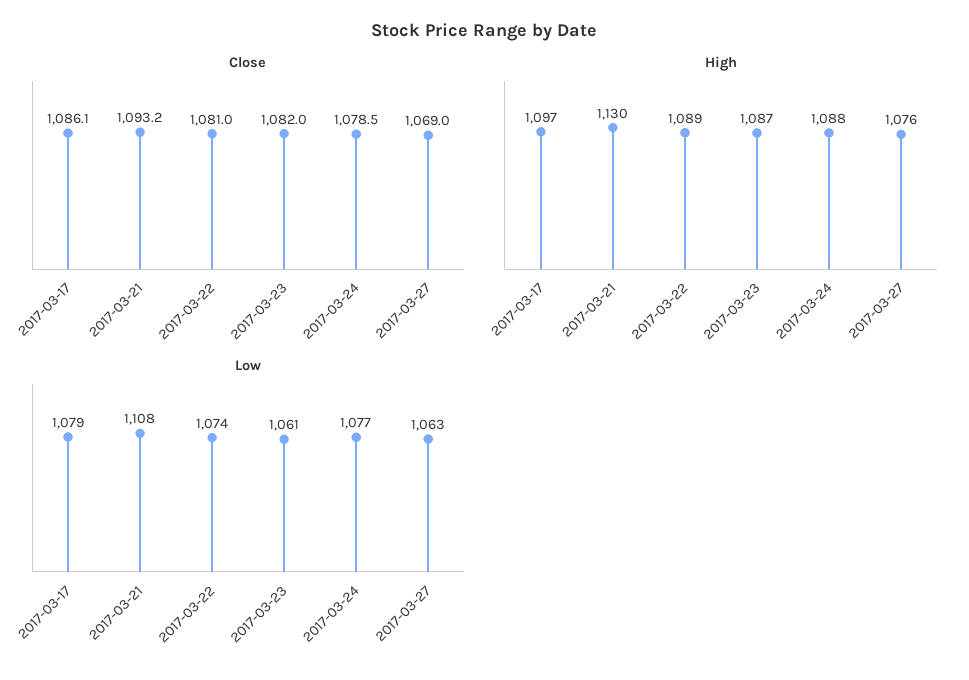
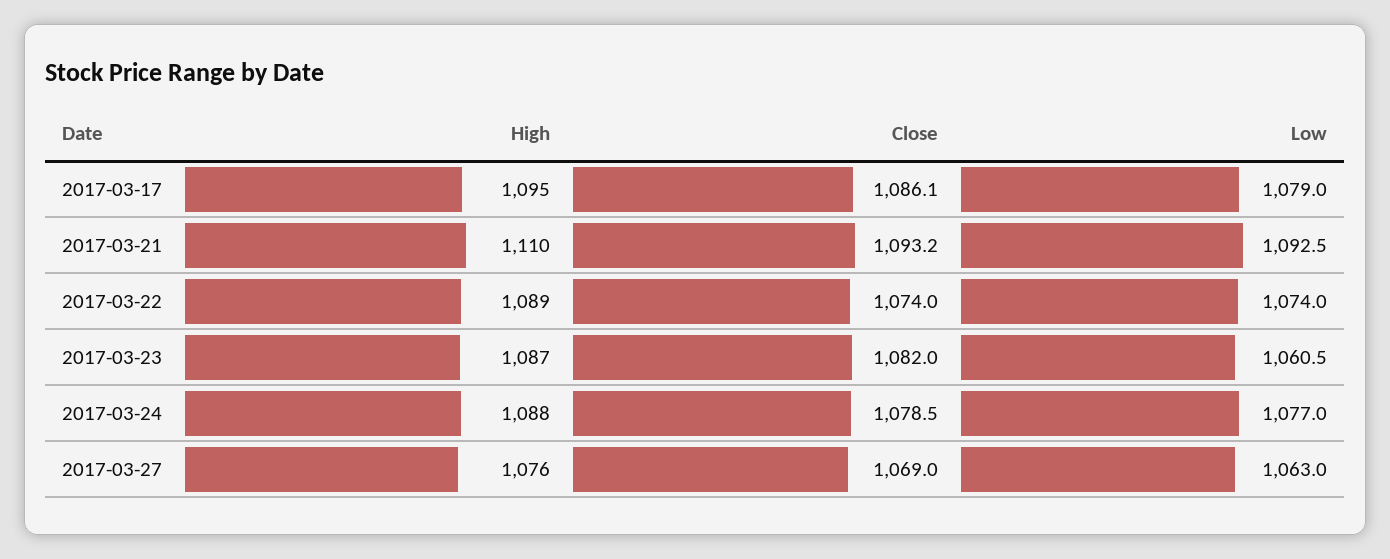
  {
    "Close": {
      "2017-03-17": 1086.1,
      "2017-03-21": 1093.2,
-     "2017-03-22": 1081,
+     "2017-03-22": 1074,
      "2017-03-23": 1082,
      "2017-03-24": 1078.5,
      "2017-03-27": 1069
    },
    "High": {
-     "2017-03-17": 1097,
+     "2017-03-17": 1095,
-     "2017-03-21": 1130,
+     "2017-03-21": 1110,
      "2017-03-22": 1089,
      "2017-03-23": 1087,
      "2017-03-24": 1088,
      "2017-03-27": 1076
    },
    "Low": {
      "2017-03-17": 1079,
-     "2017-03-21": 1108,
+     "2017-03-21": 1092.5,
      "2017-03-22": 1074,
      "2017-03-23": 1060.5,
      "2017-03-24": 1077,
      "2017-03-27": 1063
    }
  }

